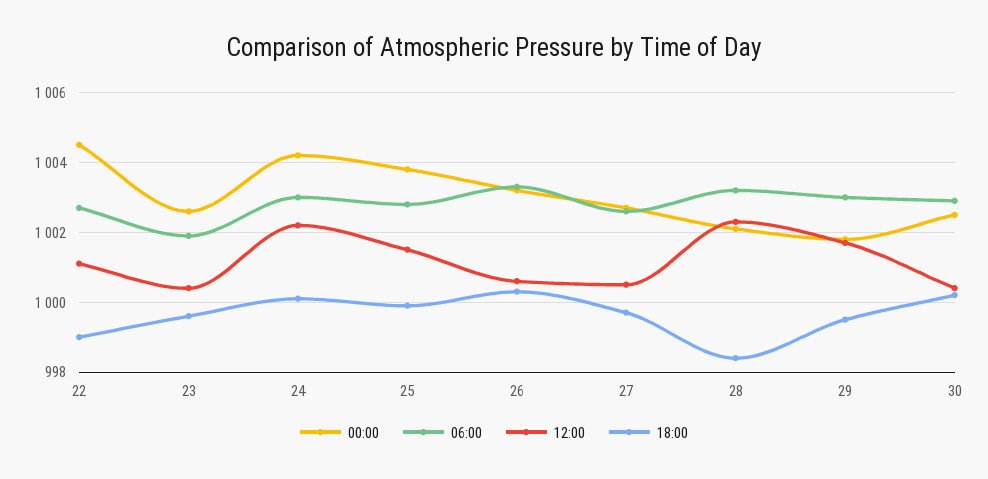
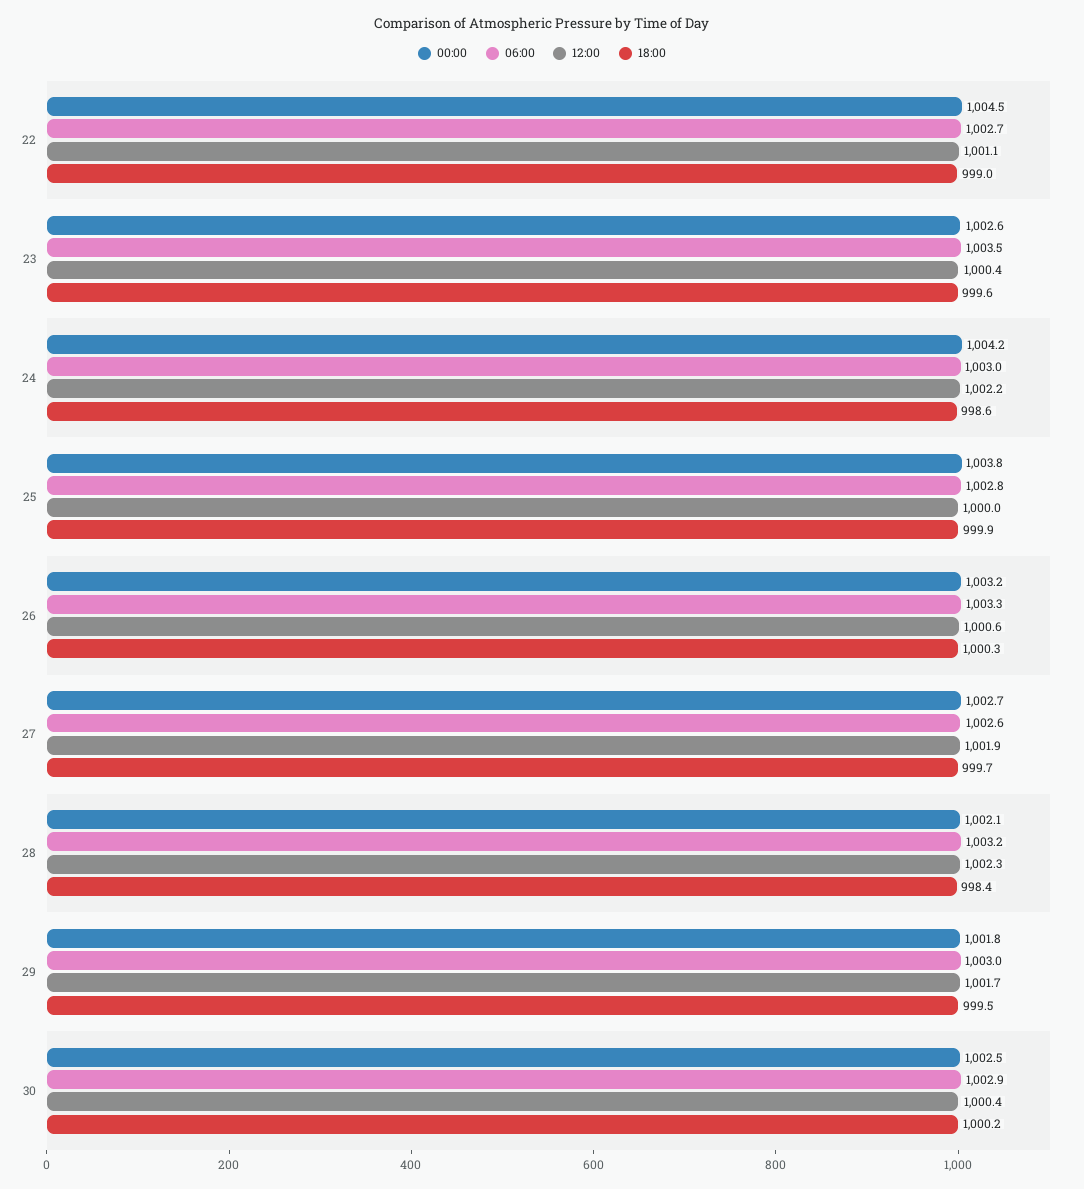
  {
    "00:00": {
      "22": 1004.5,
      "23": 1002.6,
      "24": 1004.2,
      "25": 1003.8,
      "26": 1003.2,
      "27": 1002.7,
      "28": 1002.1,
      "29": 1001.8,
      "30": 1002.5
    },
    "06:00": {
      "22": 1002.7,
-     "23": 1002,
+     "23": 1003.5,
      "24": 1003,
      "25": 1002.8,
      "26": 1003.3,
      "27": 1002.6,
      "28": 1003.2,
      "29": 1003,
      "30": 1002.9
    },
    "12:00": {
      "22": 1001.1,
      "23": 1000.4,
      "24": 1002.2,
-     "25": 1001.5,
+     "25": 1000,
      "26": 1000.6,
-     "27": 1000.5,
+     "27": 1001.9,
      "28": 1002.3,
      "29": 1001.7,
      "30": 1000.4
    },
    "18:00": {
      "22": 999,
      "23": 999.6,
-     "24": 1000,
+     "24": 998.6,
      "25": 999.9,
      "26": 1000.3,
      "27": 999.7,
      "28": 998.4,
      "29": 999.5,
      "30": 1000.2
    }
  }

